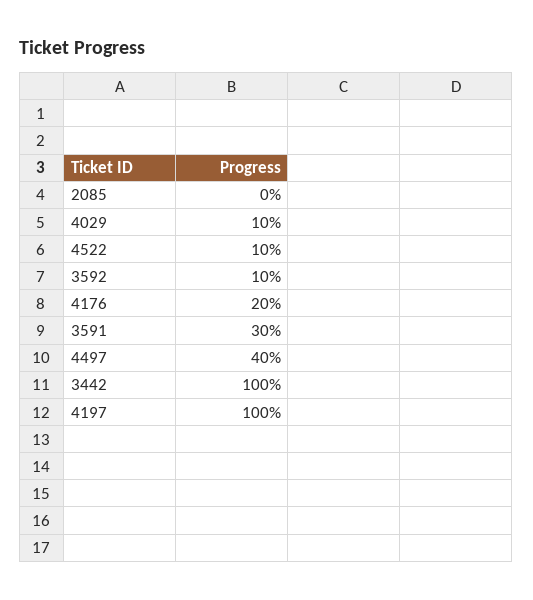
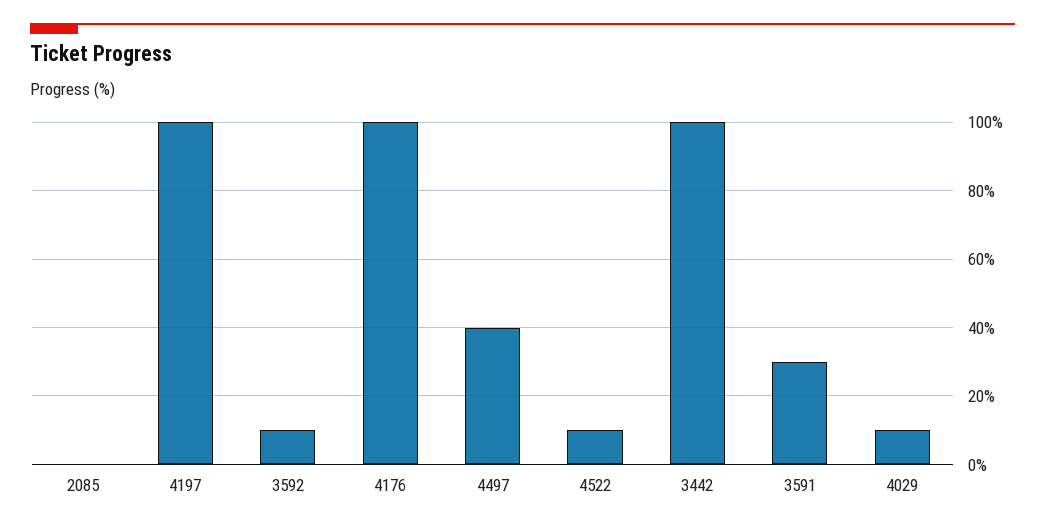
  {
    "2085": 0,
    "4029": 10,
    "4522": 10,
    "3592": 10,
-   "4176": 20,
+   "4176": 100,
    "3591": 30,
    "4497": 40,
    "3442": 100,
    "4197": 100
  }

